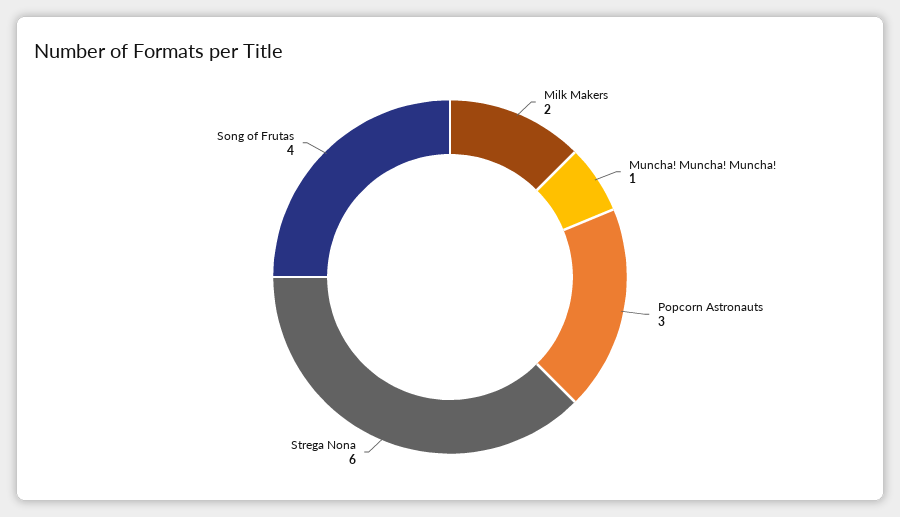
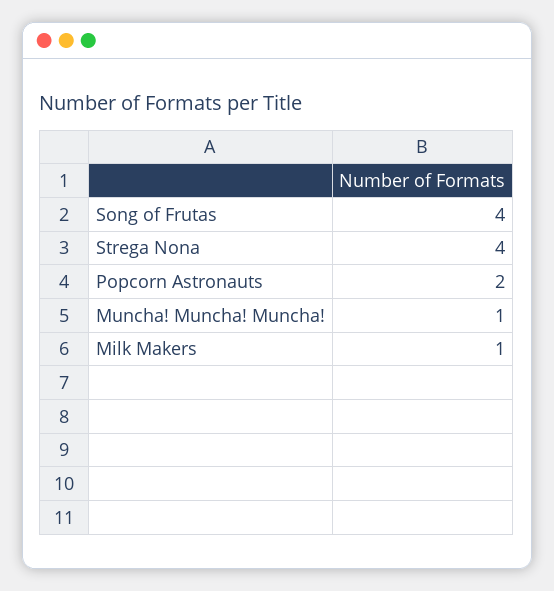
  {
-   "Milk Makers": 2,
+   "Milk Makers": 1,
    "Muncha! Muncha! Muncha!": 1,
-   "Popcorn Astronauts": 3,
+   "Popcorn Astronauts": 2,
-   "Strega Nona": 6,
+   "Strega Nona": 4,
    "Song of Frutas": 4
  }

